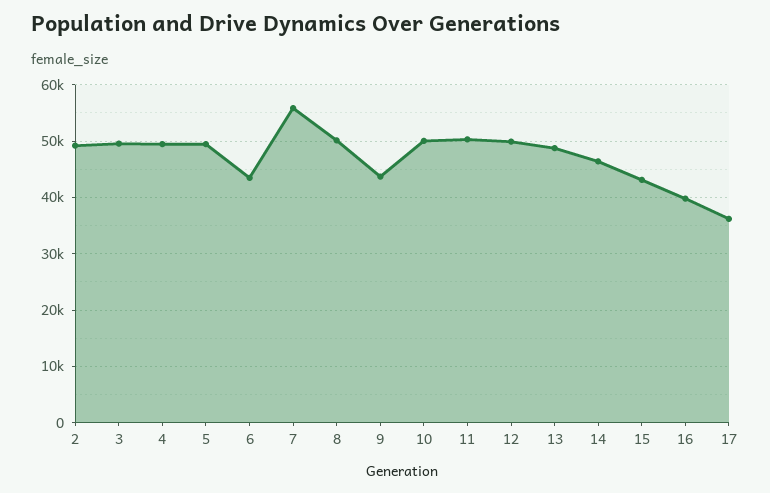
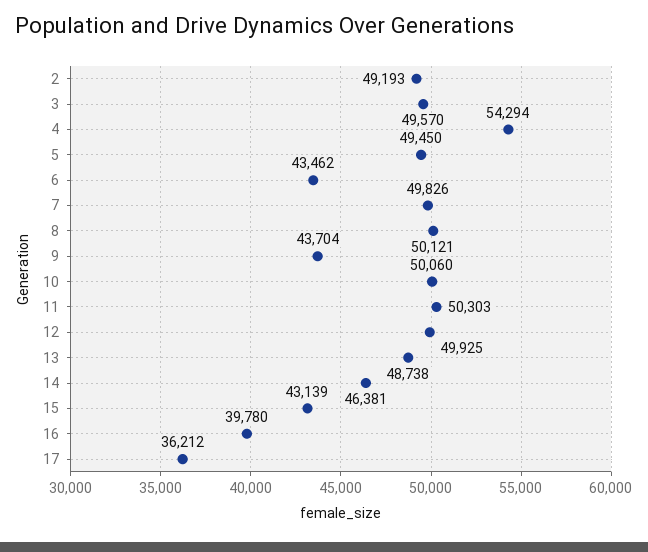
  {
    "2": 49193,
    "3": 49570,
-   "4": 50000,
+   "4": 54294,
    "5": 49450,
    "6": 43462,
-   "7": 56000,
+   "7": 49826,
    "8": 50121,
    "9": 43704,
    "10": 50060,
    "11": 50303,
    "12": 49925,
    "13": 48738,
    "14": 46381,
    "15": 43139,
    "16": 39780,
    "17": 36212
  }

